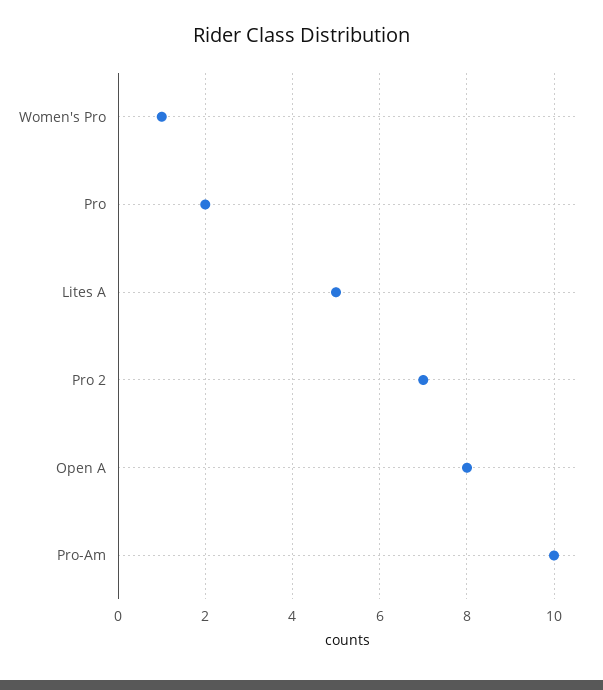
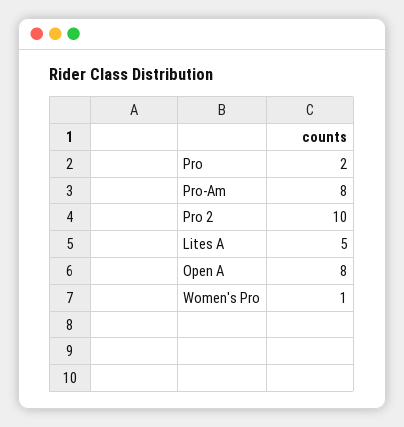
  {
    "Women's Pro": 1,
    "Pro": 2,
    "Lites A": 5,
-   "Pro 2": 7,
+   "Pro 2": 10,
    "Open A": 8,
-   "Pro-Am": 10
+   "Pro-Am": 8
  }

